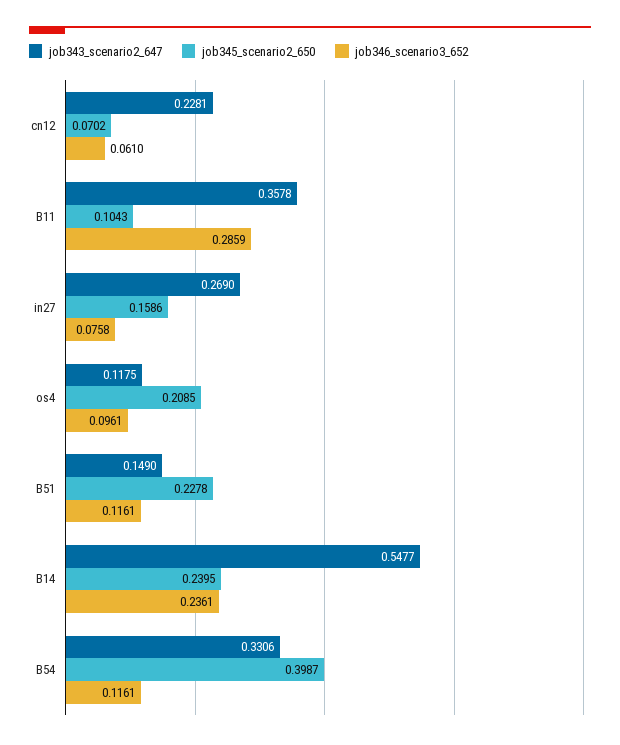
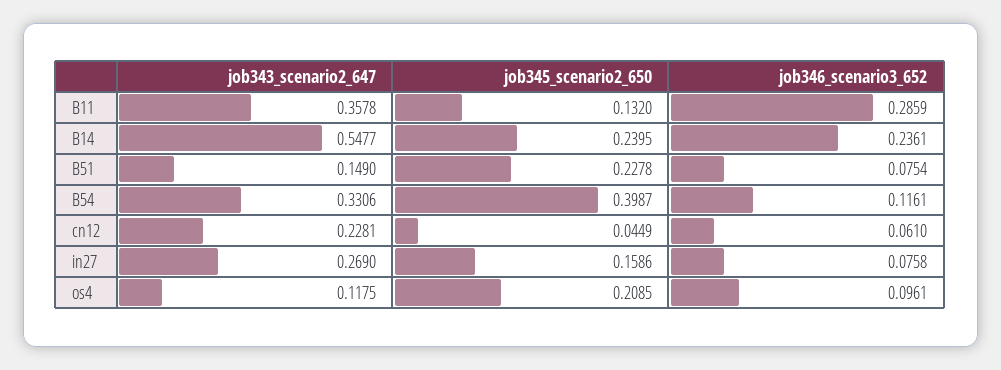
  {
    "job343_scenario2_647": {
      "cn12": 0.2281,
      "B11": 0.3578,
      "in27": 0.269,
      "os4": 0.1175,
      "B51": 0.149,
      "B14": 0.5477,
      "B54": 0.3306
    },
    "job345_scenario2_650": {
-     "cn12": 0.0702,
+     "cn12": 0.0449,
-     "B11": 0.1043,
+     "B11": 0.132,
      "in27": 0.1586,
      "os4": 0.2085,
      "B51": 0.2278,
      "B14": 0.2395,
      "B54": 0.3987
    },
    "job346_scenario3_652": {
      "cn12": 0.061,
      "B11": 0.2859,
      "in27": 0.0758,
      "os4": 0.0961,
-     "B51": 0.1161,
+     "B51": 0.0754,
      "B14": 0.2361,
      "B54": 0.1161
    }
  }

